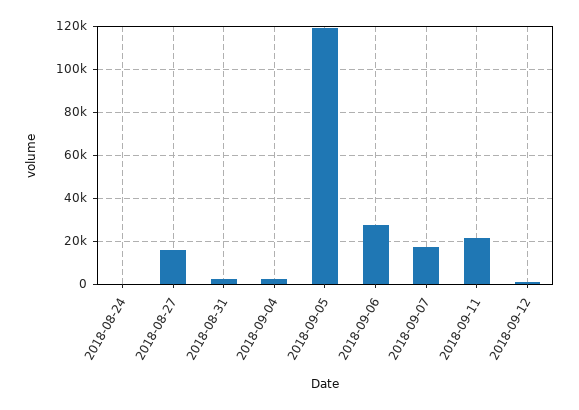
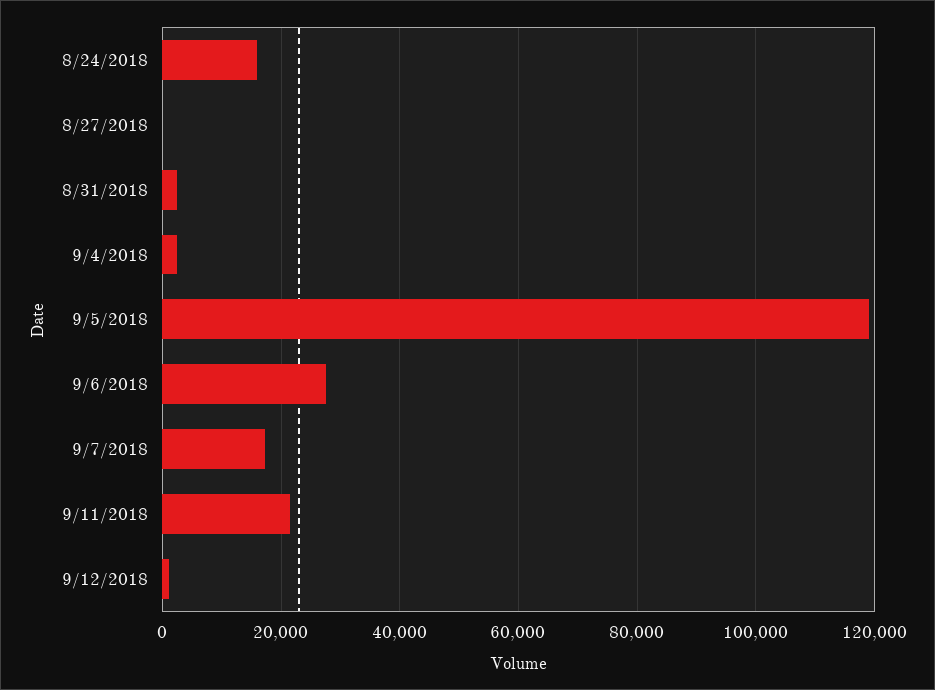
  {
-   "2018-08-24": 0,
+   "2018-08-24": 16000,
-   "2018-08-27": 15000,
+   "2018-08-27": 0,
    "2018-08-31": 2000,
    "2018-09-04": 2000,
    "2018-09-05": 120000,
    "2018-09-06": 28000,
    "2018-09-07": 18000,
    "2018-09-11": 22000,
    "2018-09-12": 2000
  }

